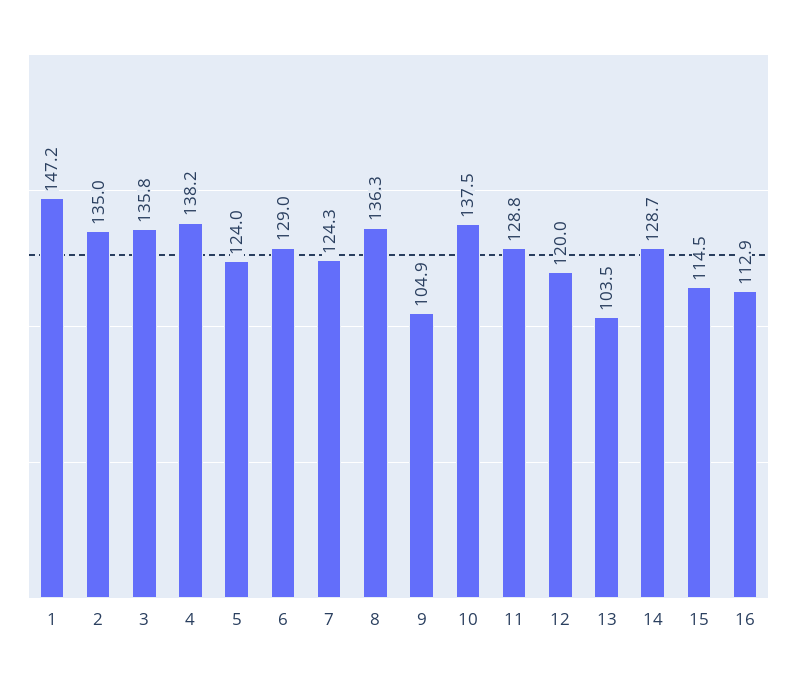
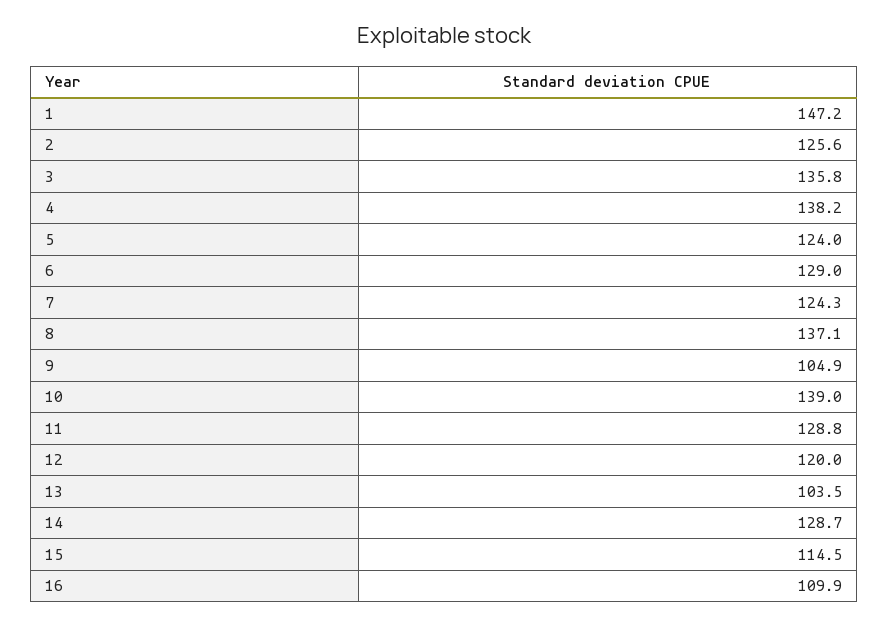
  {
    "1": 147.2,
-   "2": 135,
+   "2": 125.6,
    "3": 135.8,
    "4": 138.2,
    "5": 124,
    "6": 129,
    "7": 124.3,
-   "8": 136.3,
+   "8": 137.1,
    "9": 104.9,
-   "10": 137.5,
+   "10": 139,
    "11": 128.8,
    "12": 120,
    "13": 103.5,
    "14": 128.7,
    "15": 114.5,
-   "16": 112.9
+   "16": 109.9
  }

